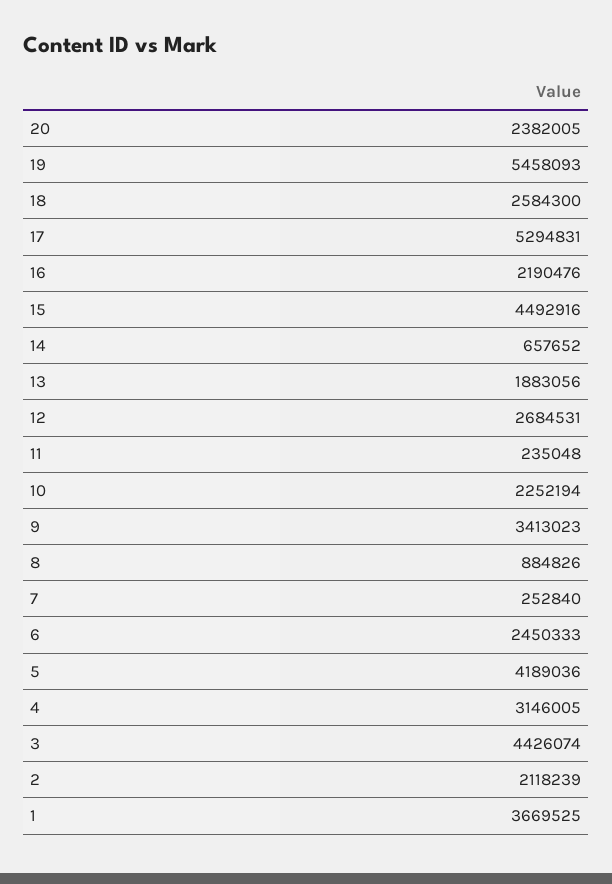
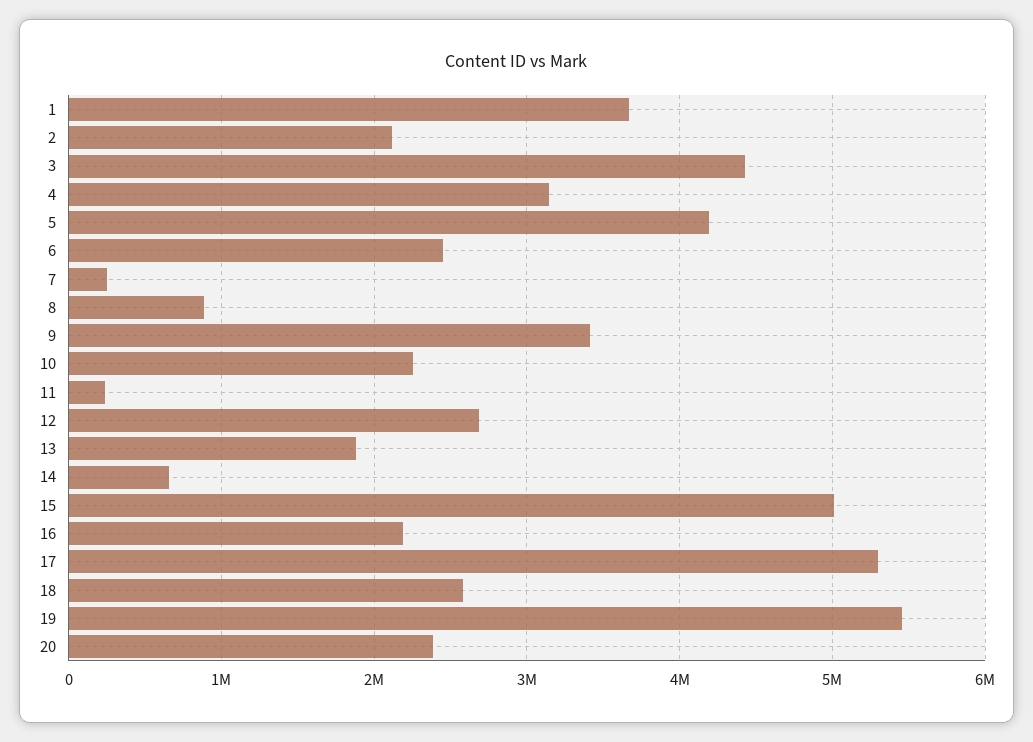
  {
    "20": 2382005,
    "19": 5458093,
    "18": 2584300,
    "17": 5294831,
    "16": 2190476,
-   "15": 4492916,
+   "15": 5000000,
    "14": 657652,
    "13": 1883056,
    "12": 2684531,
    "11": 235048,
    "10": 2252194,
    "9": 3413023,
    "8": 884826,
    "7": 252840,
    "6": 2450333,
    "5": 4189036,
    "4": 3146005,
    "3": 4426074,
    "2": 2118239,
    "1": 3669525
  }

